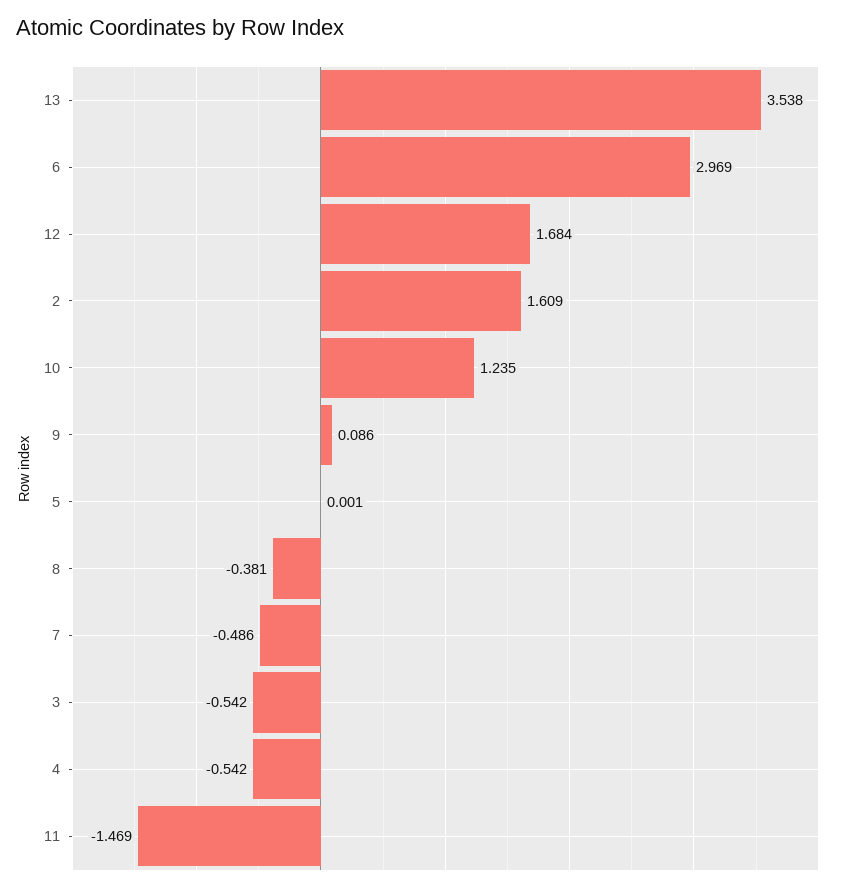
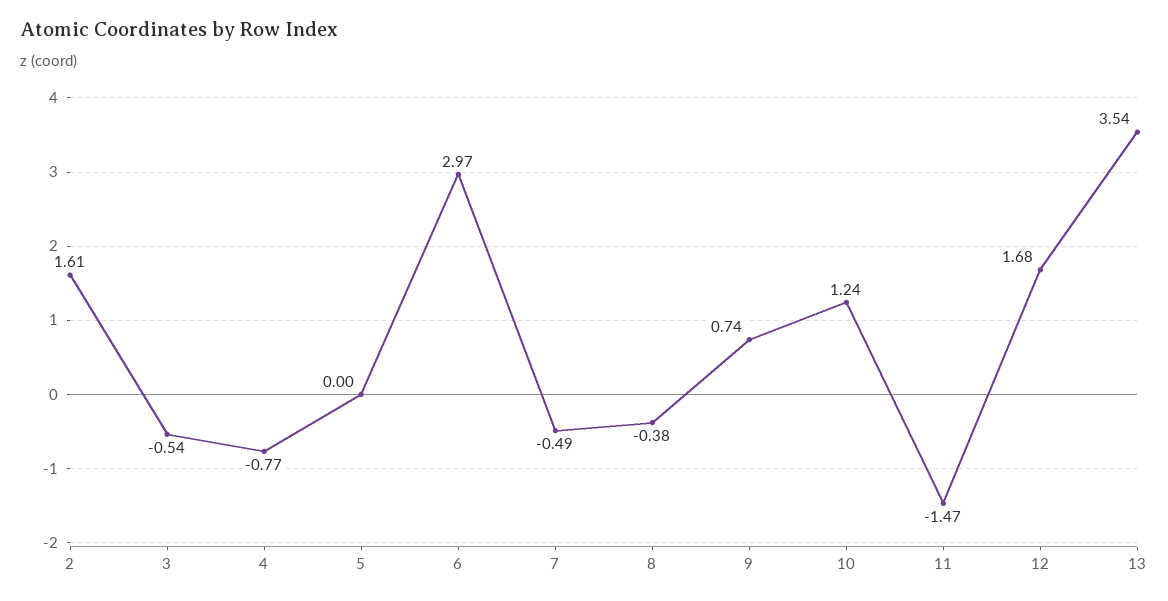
  {
    "13": 3.538,
    "6": 2.969,
    "12": 1.684,
    "2": 1.609,
    "10": 1.235,
-   "9": 0.086,
+   "9": 0.74,
    "5": 0.001,
    "8": -0.381,
    "7": -0.486,
    "3": -0.542,
-   "4": -0.542,
+   "4": -0.77,
    "11": -1.469
  }

